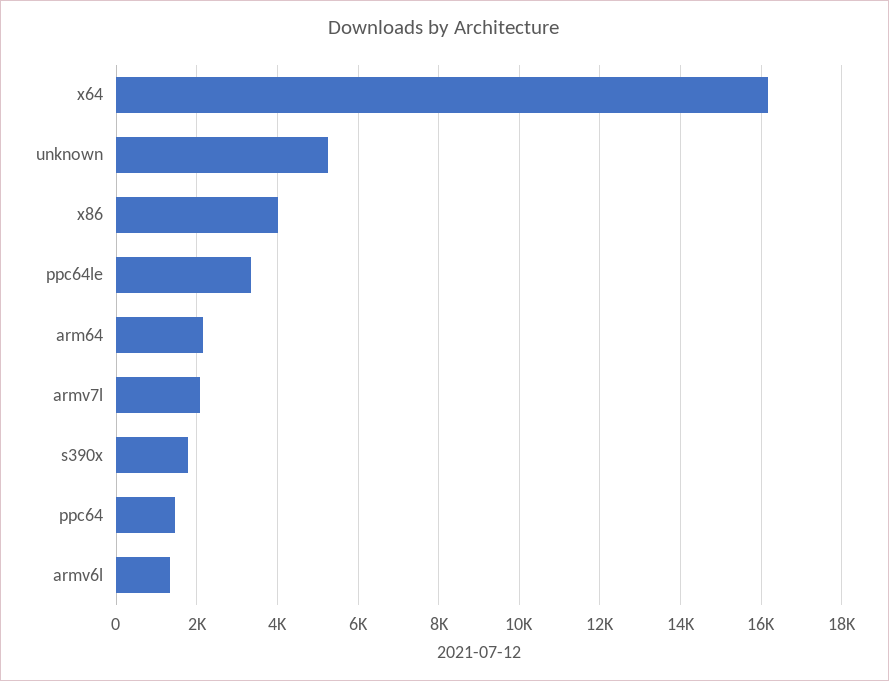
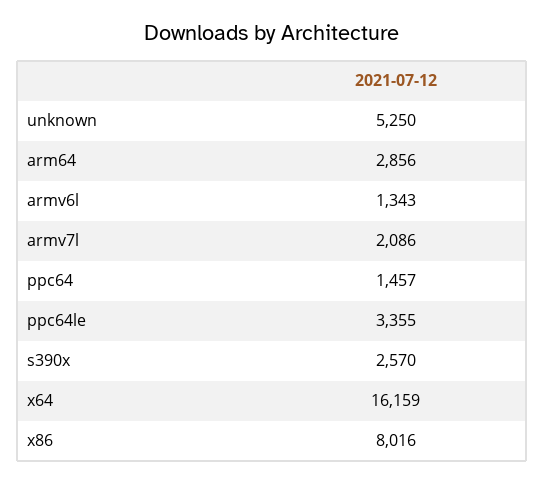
  {
    "x64": 16159,
    "unknown": 5250,
-   "x86": 4000,
+   "x86": 8016,
    "ppc64le": 3355,
-   "arm64": 2200,
+   "arm64": 2856,
    "armv7l": 2086,
-   "s390x": 1800,
+   "s390x": 2570,
    "ppc64": 1457,
    "armv6l": 1343
  }

